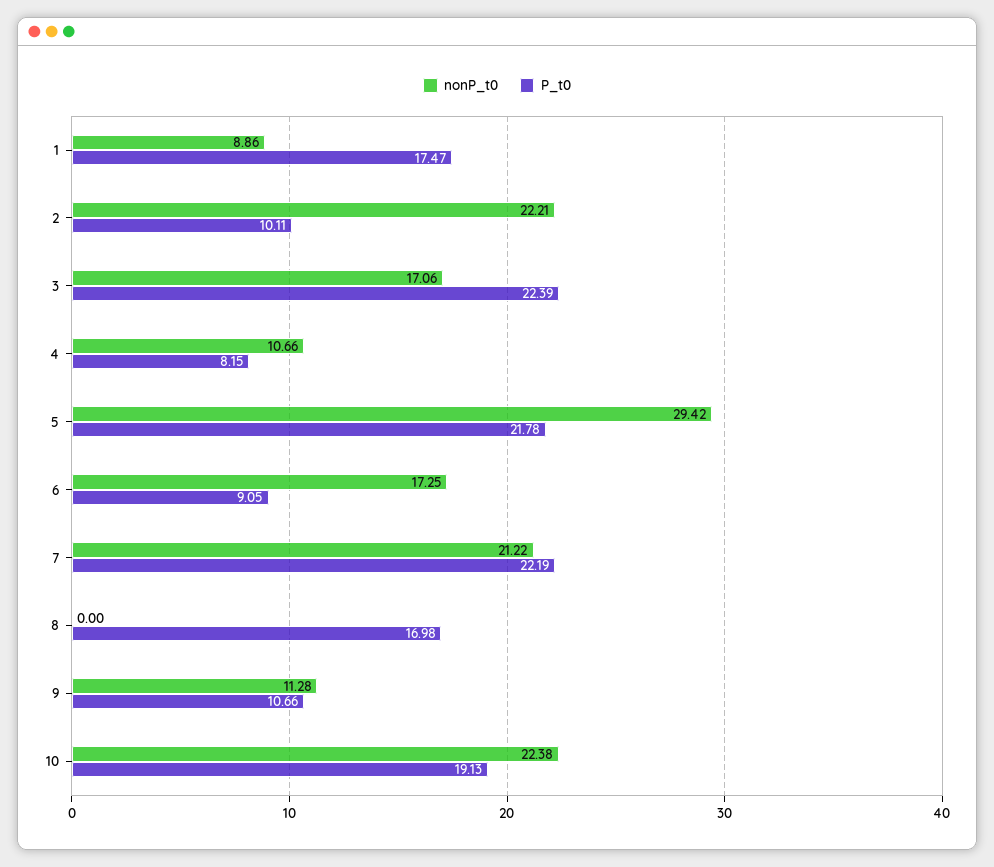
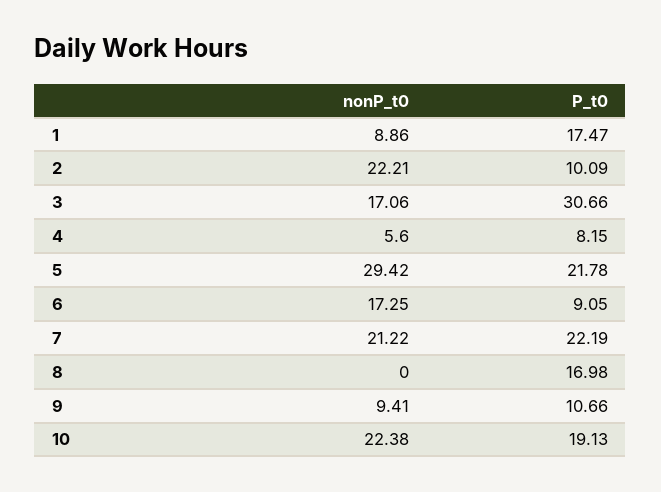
  {
    "nonP_t0": {
      "1": 8.86,
      "2": 22.21,
      "3": 17.06,
-     "4": 10.66,
+     "4": 5.6,
      "5": 29.42,
      "6": 17.25,
      "7": 21.22,
      "8": 0,
-     "9": 11.28,
+     "9": 9.41,
      "10": 22.38
    },
    "P_t0": {
      "1": 17.47,
-     "2": 10.11,
+     "2": 10.09,
-     "3": 22.39,
+     "3": 30.66,
      "4": 8.15,
      "5": 21.78,
      "6": 9.05,
      "7": 22.19,
      "8": 16.98,
      "9": 10.66,
      "10": 19.13
    }
  }

